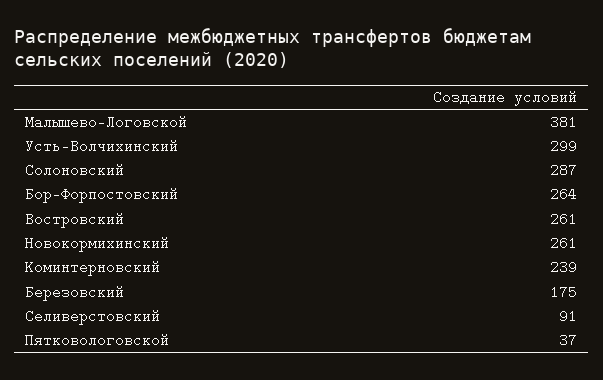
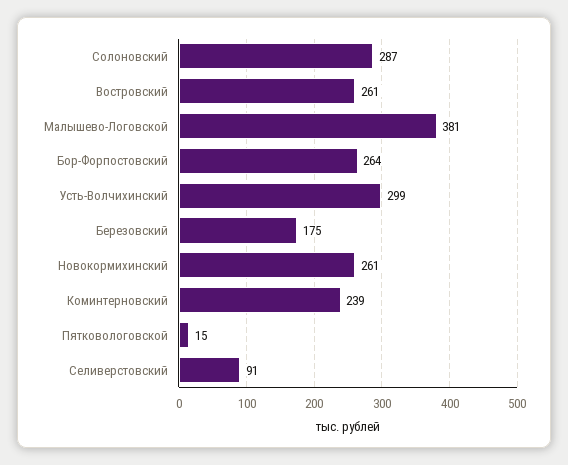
  {
    "Малышево-Логовской": 381,
    "Усть-Волчихинский": 299,
    "Солоновский": 287,
    "Бор-Форпостовский": 264,
    "Востровский": 261,
    "Новокормихинский": 261,
    "Коминтерновский": 239,
    "Березовский": 175,
    "Селиверстовский": 91,
-   "Пятковологовской": 37
+   "Пятковологовской": 15
  }

